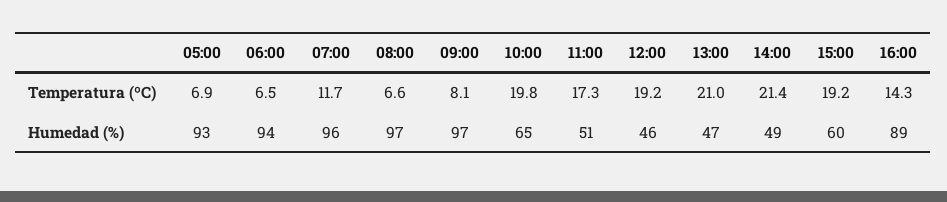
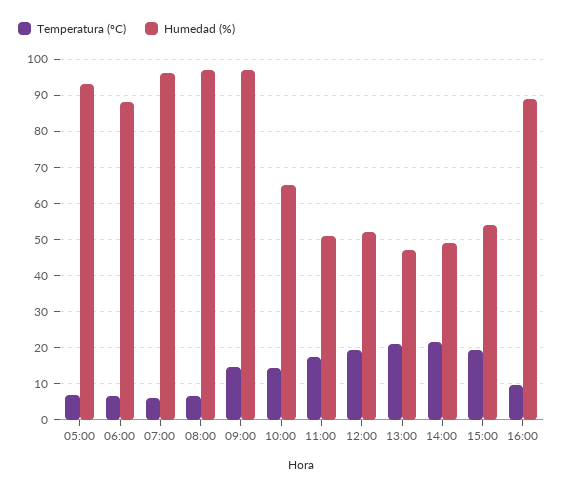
  {
    "Temperatura (ºC)": {
      "05:00": 6.9,
      "06:00": 6.5,
-     "07:00": 11.7,
+     "07:00": 6,
      "08:00": 6.6,
-     "09:00": 8.1,
+     "09:00": 14,
-     "10:00": 19.8,
+     "10:00": 14,
      "11:00": 17.3,
      "12:00": 19.2,
      "13:00": 21,
      "14:00": 21.4,
      "15:00": 19.2,
-     "16:00": 14.3
+     "16:00": 10
    },
    "Humedad (%)": {
      "05:00": 93,
-     "06:00": 94,
+     "06:00": 88,
      "07:00": 96,
      "08:00": 97,
      "09:00": 97,
      "10:00": 65,
      "11:00": 51,
-     "12:00": 46,
+     "12:00": 52,
      "13:00": 47,
      "14:00": 49,
-     "15:00": 60,
+     "15:00": 54,
      "16:00": 89
    }
  }

